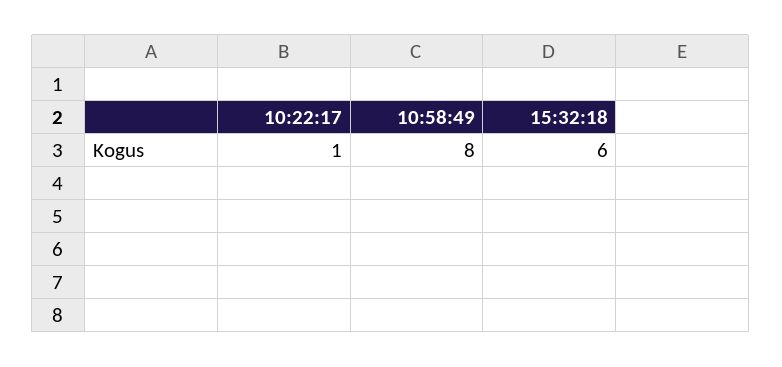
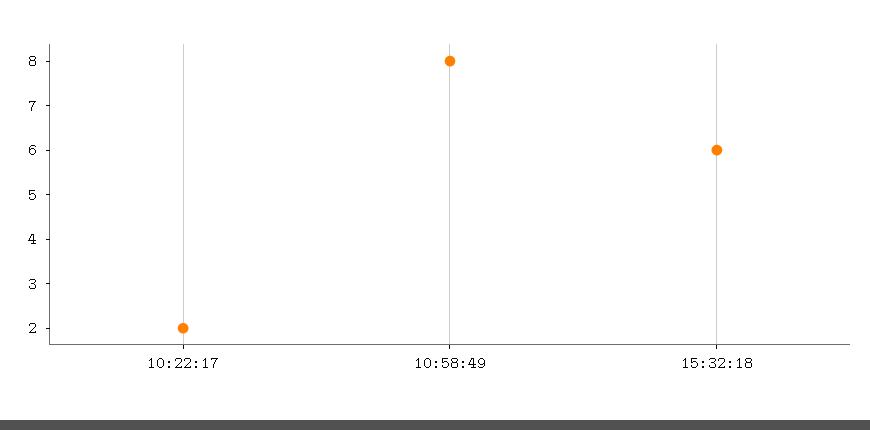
  {
-   "10:22:17": 1,
+   "10:22:17": 2,
    "10:58:49": 8,
    "15:32:18": 6
  }

